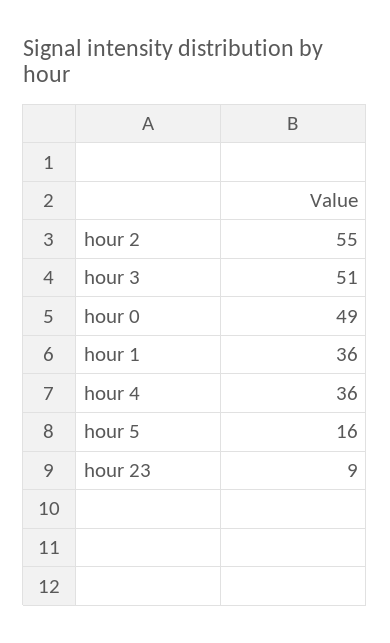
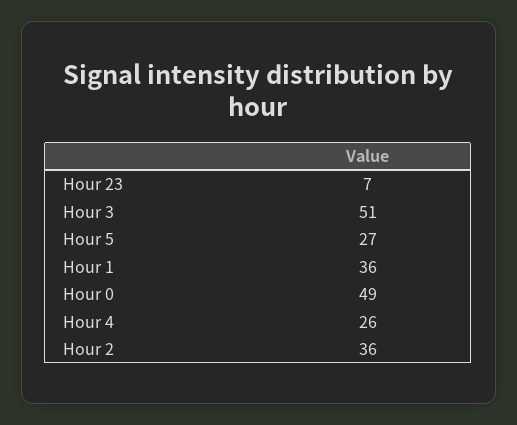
  {
-   "hour 2": 55,
+   "hour 2": 36,
    "hour 3": 51,
    "hour 0": 49,
    "hour 1": 36,
-   "hour 4": 36,
+   "hour 4": 26,
-   "hour 5": 16,
+   "hour 5": 27,
-   "hour 23": 9
+   "hour 23": 7
  }

